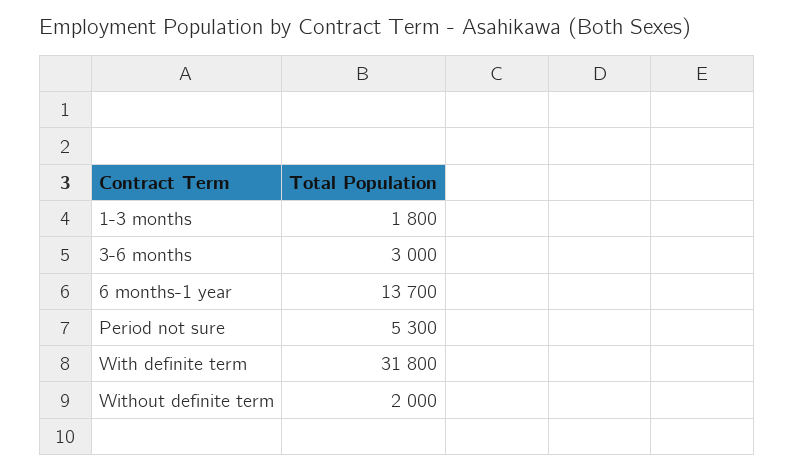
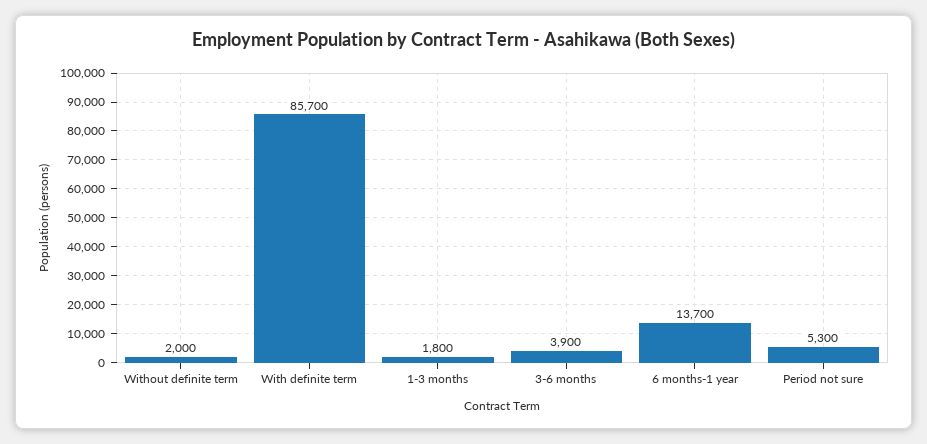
  {
    "1-3 months": 1800,
-   "3-6 months": 3000,
+   "3-6 months": 3900,
    "6 months-1 year": 13700,
    "Period not sure": 5300,
-   "With definite term": 31800,
+   "With definite term": 85700,
    "Without definite term": 2000
  }

